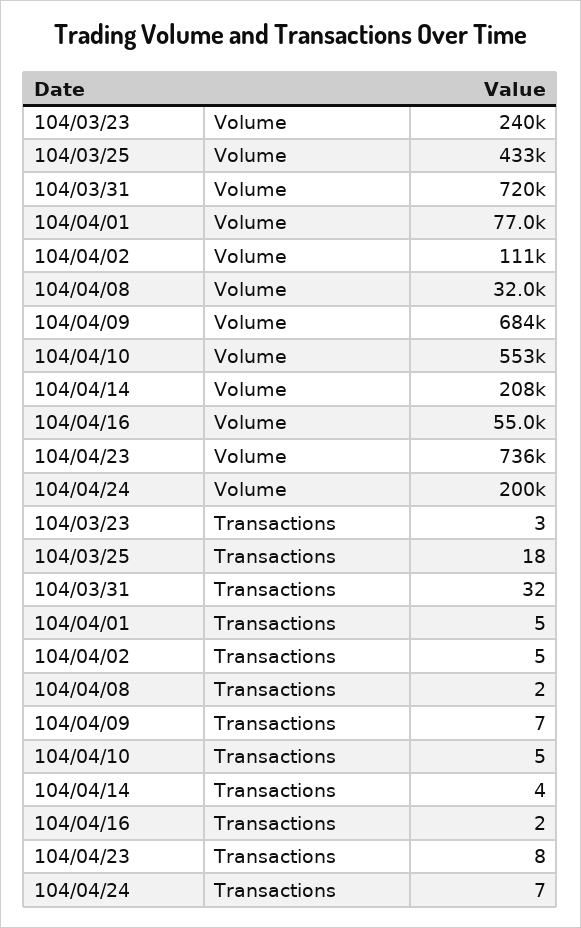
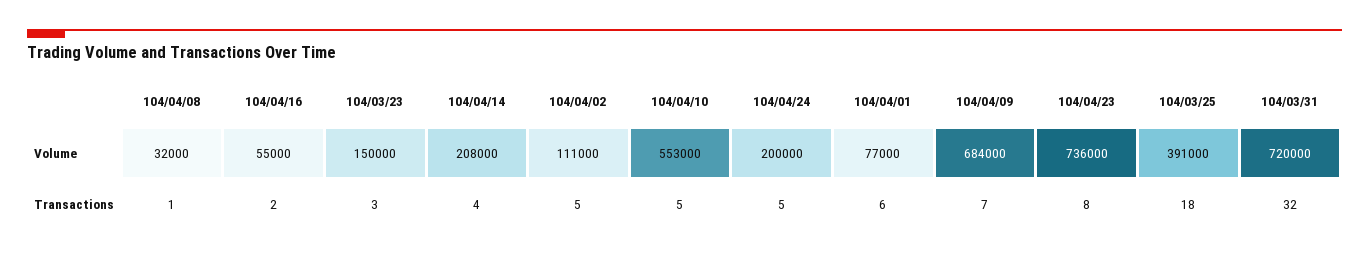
  {
    "104/03/23": {
-     "Volume": 240000,
+     "Volume": 150000,
      "Transactions": 3
    },
    "104/03/25": {
-     "Volume": 433000,
+     "Volume": 391000,
      "Transactions": 18
    },
    "104/03/31": {
      "Volume": 720000,
      "Transactions": 32
    },
    "104/04/01": {
      "Volume": 77000,
-     "Transactions": 5
+     "Transactions": 6
    },
    "104/04/02": {
      "Volume": 111000,
      "Transactions": 5
    },
    "104/04/08": {
      "Volume": 32000,
-     "Transactions": 2
+     "Transactions": 1
    },
    "104/04/09": {
      "Volume": 684000,
      "Transactions": 7
    },
    "104/04/10": {
      "Volume": 553000,
      "Transactions": 5
    },
    "104/04/14": {
      "Volume": 208000,
      "Transactions": 4
    },
    "104/04/16": {
      "Volume": 55000,
      "Transactions": 2
    },
    "104/04/23": {
      "Volume": 736000,
      "Transactions": 8
    },
    "104/04/24": {
      "Volume": 200000,
-     "Transactions": 7
+     "Transactions": 5
    }
  }

